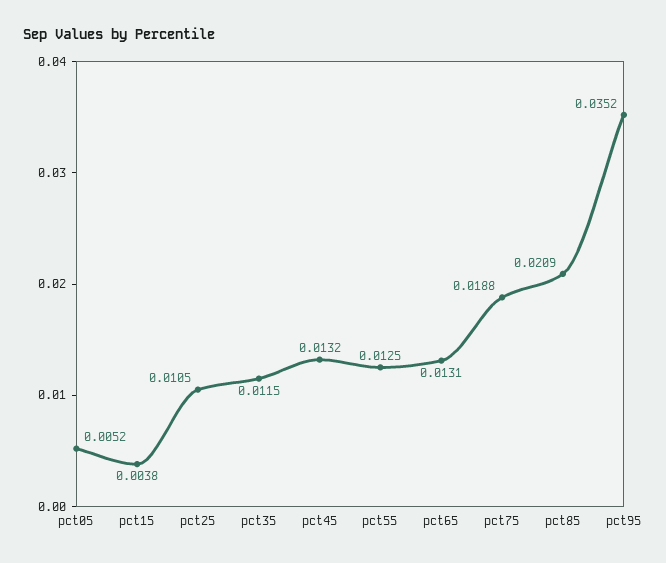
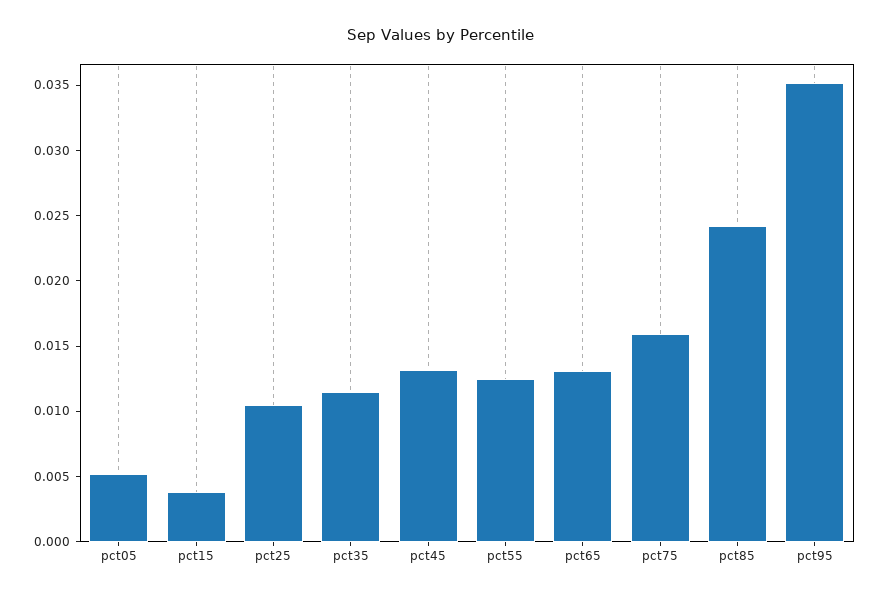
  {
    "pct05": 0.0052,
    "pct15": 0.0038,
    "pct25": 0.0105,
    "pct35": 0.0115,
    "pct45": 0.0132,
    "pct55": 0.0125,
    "pct65": 0.0131,
-   "pct75": 0.0188,
+   "pct75": 0.016,
-   "pct85": 0.0209,
+   "pct85": 0.024,
    "pct95": 0.0352
  }

